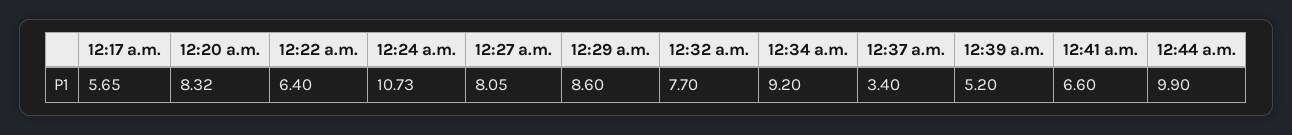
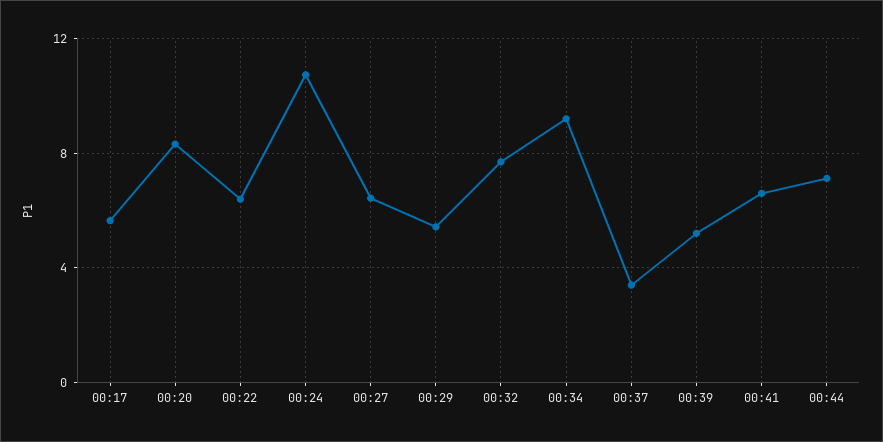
  {
    "12:17 a.m.": 5.65,
    "12:20 a.m.": 8.32,
    "12:22 a.m.": 6.4,
    "12:24 a.m.": 10.73,
-   "12:27 a.m.": 8.05,
+   "12:27 a.m.": 6.5,
-   "12:29 a.m.": 8.6,
+   "12:29 a.m.": 5.5,
    "12:32 a.m.": 7.7,
    "12:34 a.m.": 9.2,
    "12:37 a.m.": 3.4,
    "12:39 a.m.": 5.2,
    "12:41 a.m.": 6.6,
-   "12:44 a.m.": 9.9
+   "12:44 a.m.": 7
  }

